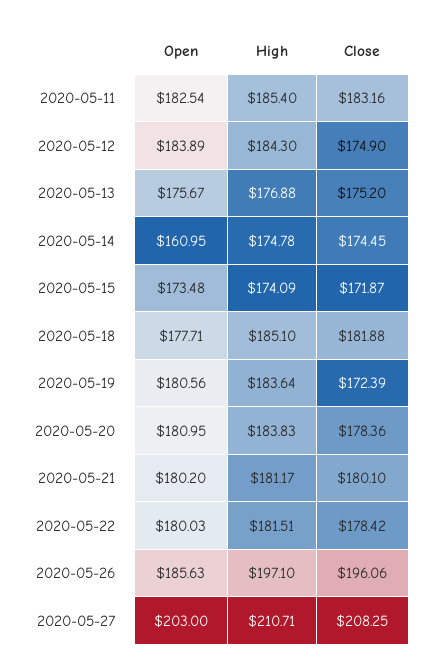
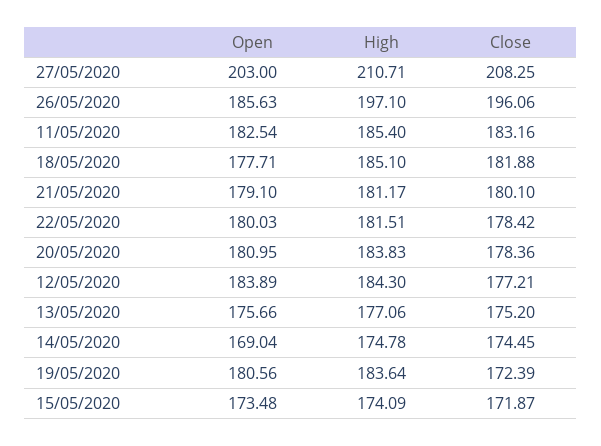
  {
    "Open": {
      "2020-05-11": 182.54,
      "2020-05-12": 183.89,
-     "2020-05-13": 175.67,
+     "2020-05-13": 175.66,
-     "2020-05-14": 160.95,
+     "2020-05-14": 169.04,
      "2020-05-15": 173.48,
      "2020-05-18": 177.71,
      "2020-05-19": 180.56,
      "2020-05-20": 180.95,
-     "2020-05-21": 180.2,
+     "2020-05-21": 179.1,
      "2020-05-22": 180.03,
      "2020-05-26": 185.63,
      "2020-05-27": 203
    },
    "High": {
      "2020-05-11": 185.4,
      "2020-05-12": 184.3,
-     "2020-05-13": 176.88,
+     "2020-05-13": 177.06,
      "2020-05-14": 174.78,
      "2020-05-15": 174.09,
      "2020-05-18": 185.1,
      "2020-05-19": 183.64,
      "2020-05-20": 183.83,
      "2020-05-21": 181.17,
      "2020-05-22": 181.51,
      "2020-05-26": 197.1,
      "2020-05-27": 210.71
    },
    "Close": {
      "2020-05-11": 183.16,
-     "2020-05-12": 174.9,
+     "2020-05-12": 177.21,
      "2020-05-13": 175.2,
      "2020-05-14": 174.45,
      "2020-05-15": 171.87,
      "2020-05-18": 181.88,
      "2020-05-19": 172.39,
      "2020-05-20": 178.36,
      "2020-05-21": 180.1,
      "2020-05-22": 178.42,
      "2020-05-26": 196.06,
      "2020-05-27": 208.25
    }
  }

